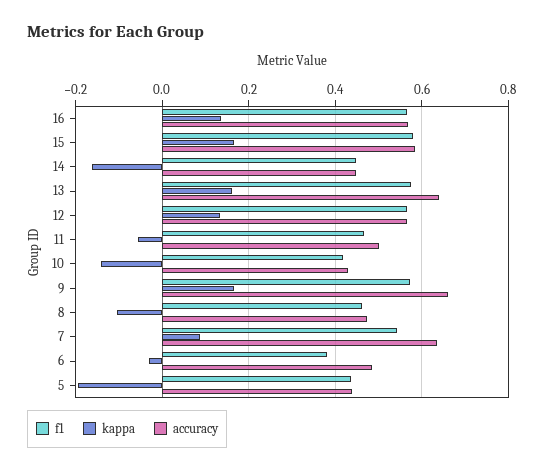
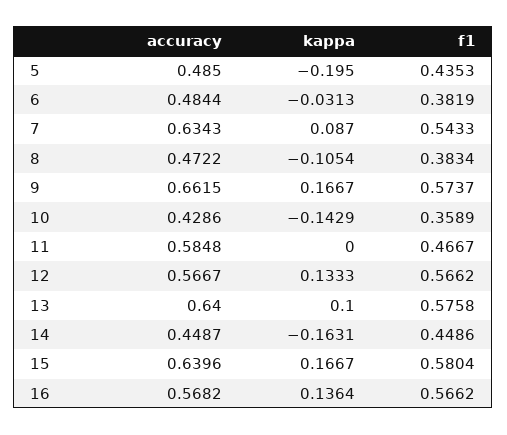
  {
    "f1": {
      "16": 0.5662,
      "15": 0.5804,
      "14": 0.4486,
      "13": 0.5758,
      "12": 0.5662,
      "11": 0.4667,
-     "10": 0.42,
+     "10": 0.3589,
      "9": 0.5737,
-     "8": 0.46,
+     "8": 0.3834,
      "7": 0.5433,
      "6": 0.3819,
      "5": 0.4353
    },
    "kappa": {
      "16": 0.1364,
      "15": 0.1667,
      "14": -0.1631,
-     "13": 0.16,
+     "13": 0.1,
      "12": 0.1333,
-     "11": -0.06,
+     "11": 0,
      "10": -0.1429,
      "9": 0.1667,
      "8": -0.1054,
      "7": 0.087,
      "6": -0.0313,
      "5": -0.195
    },
    "accuracy": {
      "16": 0.5682,
-     "15": 0.58,
+     "15": 0.6396,
      "14": 0.4487,
      "13": 0.64,
      "12": 0.5667,
-     "11": 0.5,
+     "11": 0.5848,
      "10": 0.4286,
      "9": 0.6615,
      "8": 0.4722,
      "7": 0.6343,
      "6": 0.4844,
-     "5": 0.44
+     "5": 0.485
    }
  }

